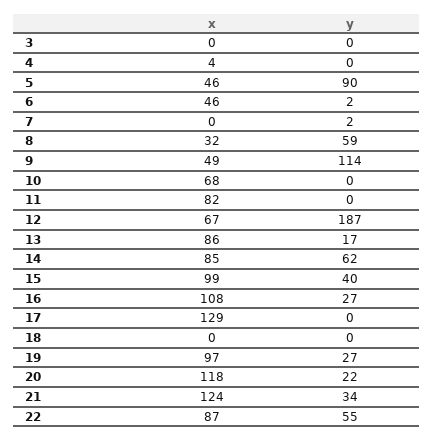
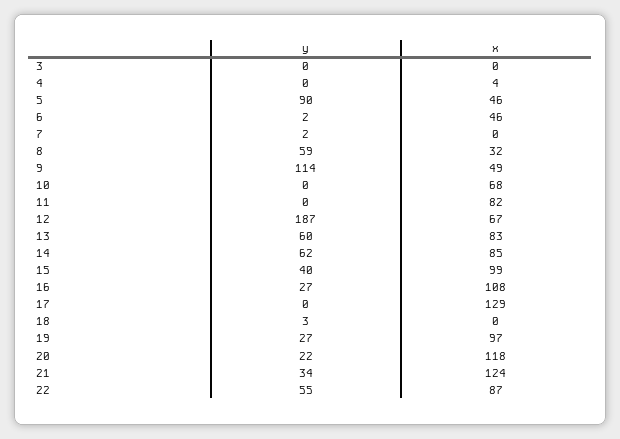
  {
    "x": {
      "3": 0,
      "4": 4,
      "5": 46,
      "6": 46,
      "7": 0,
      "8": 32,
      "9": 49,
      "10": 68,
      "11": 82,
      "12": 67,
-     "13": 86,
+     "13": 83,
      "14": 85,
      "15": 99,
      "16": 108,
      "17": 129,
      "18": 0,
      "19": 97,
      "20": 118,
      "21": 124,
      "22": 87
    },
    "y": {
      "3": 0,
      "4": 0,
      "5": 90,
      "6": 2,
      "7": 2,
      "8": 59,
      "9": 114,
      "10": 0,
      "11": 0,
      "12": 187,
-     "13": 17,
+     "13": 60,
      "14": 62,
      "15": 40,
      "16": 27,
      "17": 0,
-     "18": 0,
+     "18": 3,
      "19": 27,
      "20": 22,
      "21": 34,
      "22": 55
    }
  }

